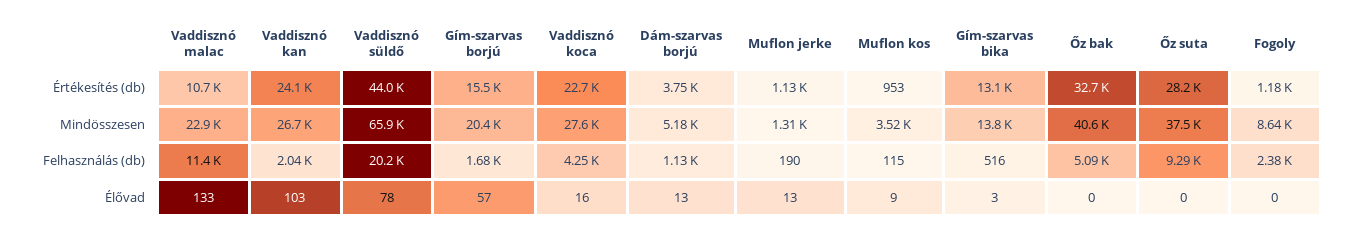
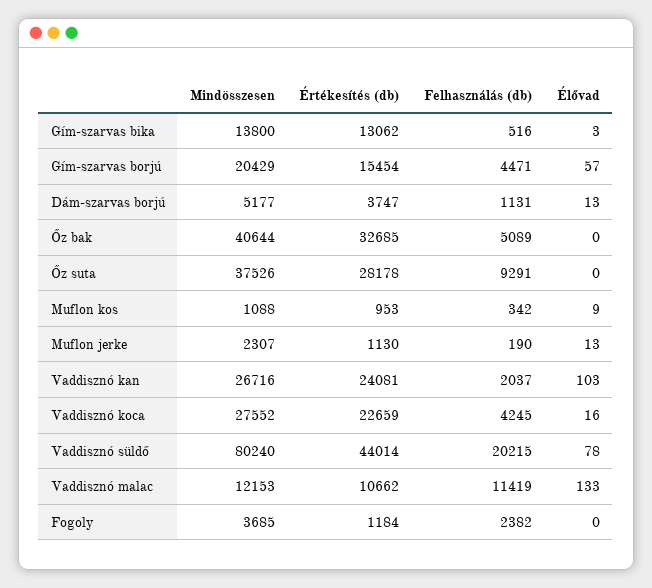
  {
    "Vaddisznó malac": {
      "Értékesítés (db)": 10662,
-     "Mindösszesen": 22900,
+     "Mindösszesen": 12153,
      "Felhasználás (db)": 11419,
      "Élővad": 133
    },
    "Vaddisznó kan": {
      "Értékesítés (db)": 24081,
      "Mindösszesen": 26716,
      "Felhasználás (db)": 2037,
      "Élővad": 103
    },
    "Vaddisznó süldő": {
      "Értékesítés (db)": 44014,
-     "Mindösszesen": 65900,
+     "Mindösszesen": 80240,
      "Felhasználás (db)": 20215,
      "Élővad": 78
    },
    "Gím-szarvas borjú": {
      "Értékesítés (db)": 15454,
      "Mindösszesen": 20429,
-     "Felhasználás (db)": 1680,
+     "Felhasználás (db)": 4471,
      "Élővad": 57
    },
    "Vaddisznó koca": {
      "Értékesítés (db)": 22659,
      "Mindösszesen": 27552,
      "Felhasználás (db)": 4245,
      "Élővad": 16
    },
    "Dám-szarvas borjú": {
      "Értékesítés (db)": 3747,
      "Mindösszesen": 5177,
      "Felhasználás (db)": 1131,
      "Élővad": 13
    },
    "Muflon jerke": {
      "Értékesítés (db)": 1130,
-     "Mindösszesen": 1310,
+     "Mindösszesen": 2307,
      "Felhasználás (db)": 190,
      "Élővad": 13
    },
    "Muflon kos": {
      "Értékesítés (db)": 953,
-     "Mindösszesen": 3520,
+     "Mindösszesen": 1088,
-     "Felhasználás (db)": 115,
+     "Felhasználás (db)": 342,
      "Élővad": 9
    },
    "Gím-szarvas bika": {
      "Értékesítés (db)": 13062,
      "Mindösszesen": 13800,
      "Felhasználás (db)": 516,
      "Élővad": 3
    },
    "Őz bak": {
      "Értékesítés (db)": 32685,
      "Mindösszesen": 40644,
      "Felhasználás (db)": 5089,
      "Élővad": 0
    },
    "Őz suta": {
      "Értékesítés (db)": 28178,
      "Mindösszesen": 37526,
      "Felhasználás (db)": 9291,
      "Élővad": 0
    },
    "Fogoly": {
      "Értékesítés (db)": 1184,
-     "Mindösszesen": 8640,
+     "Mindösszesen": 3685,
      "Felhasználás (db)": 2382,
      "Élővad": 0
    }
  }

